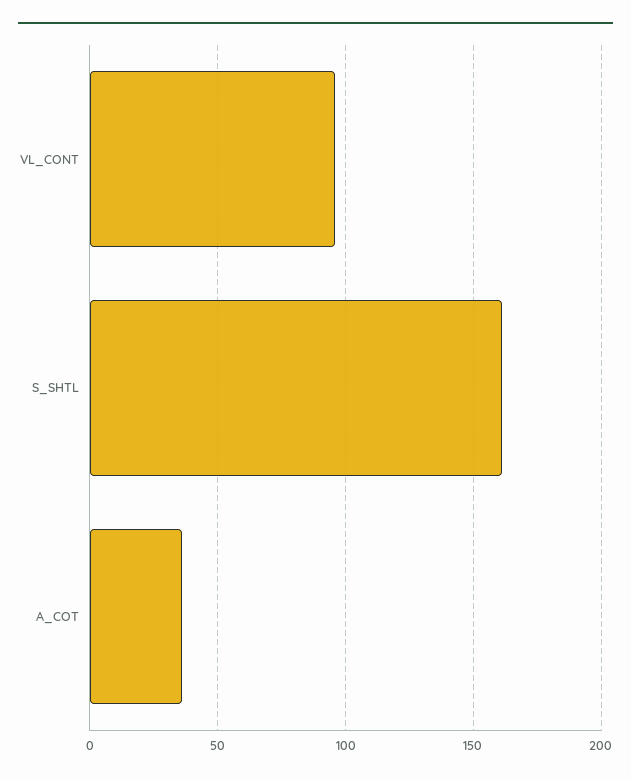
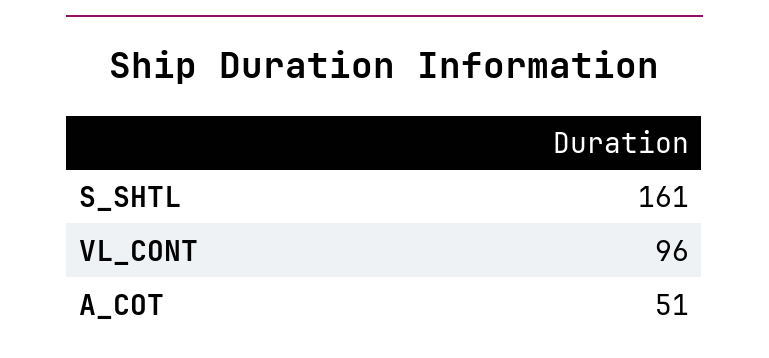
  {
    "VL_CONT": 96,
    "S_SHTL": 161,
-   "A_COT": 35
+   "A_COT": 51
  }

